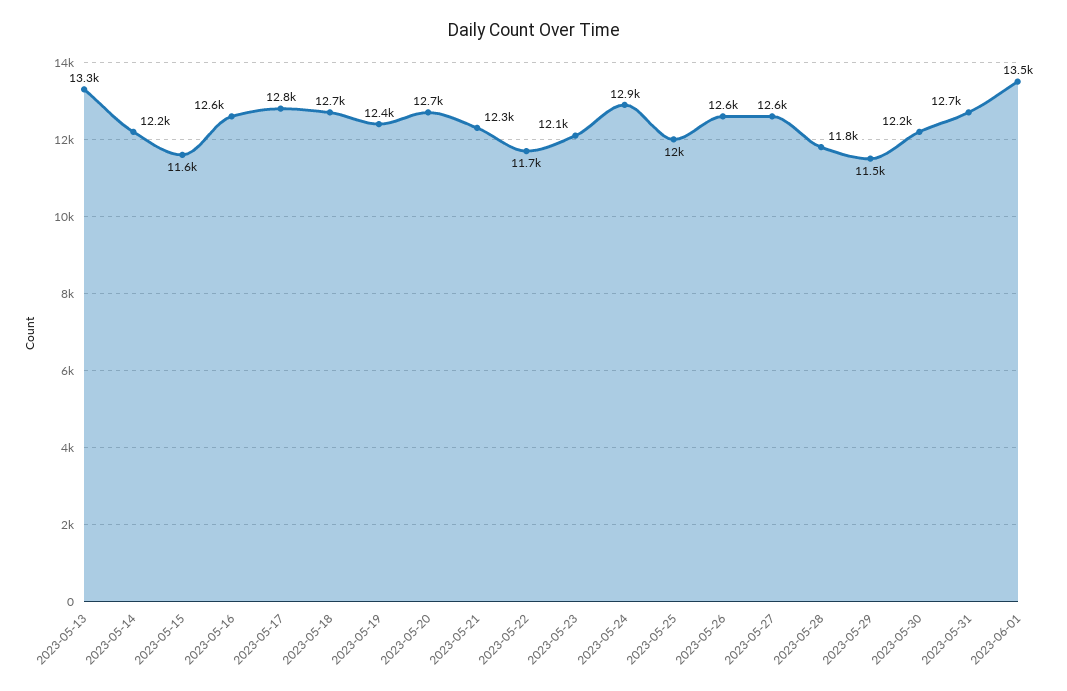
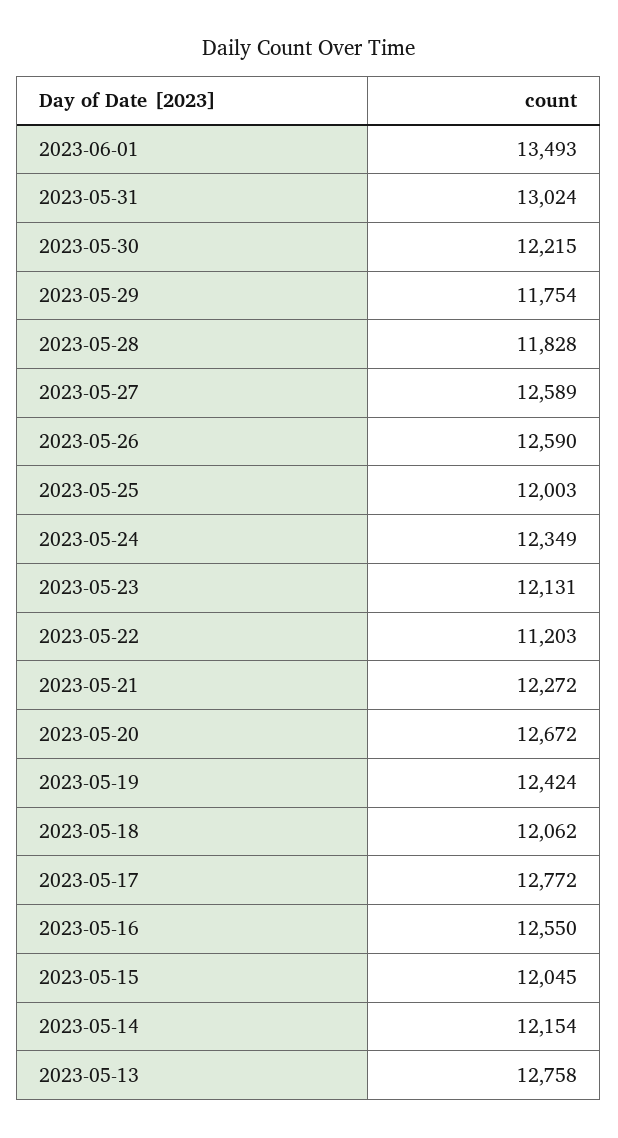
  {
-   "2023-05-13": 13300,
+   "2023-05-13": 12758,
    "2023-05-14": 12154,
-   "2023-05-15": 11600,
+   "2023-05-15": 12045,
    "2023-05-16": 12550,
    "2023-05-17": 12772,
-   "2023-05-18": 12700,
+   "2023-05-18": 12062,
    "2023-05-19": 12424,
    "2023-05-20": 12672,
    "2023-05-21": 12272,
-   "2023-05-22": 11700,
+   "2023-05-22": 11203,
    "2023-05-23": 12131,
-   "2023-05-24": 12900,
+   "2023-05-24": 12349,
    "2023-05-25": 12003,
    "2023-05-26": 12590,
    "2023-05-27": 12589,
    "2023-05-28": 11828,
-   "2023-05-29": 11500,
+   "2023-05-29": 11754,
    "2023-05-30": 12215,
-   "2023-05-31": 12700,
+   "2023-05-31": 13024,
    "2023-06-01": 13493
  }

